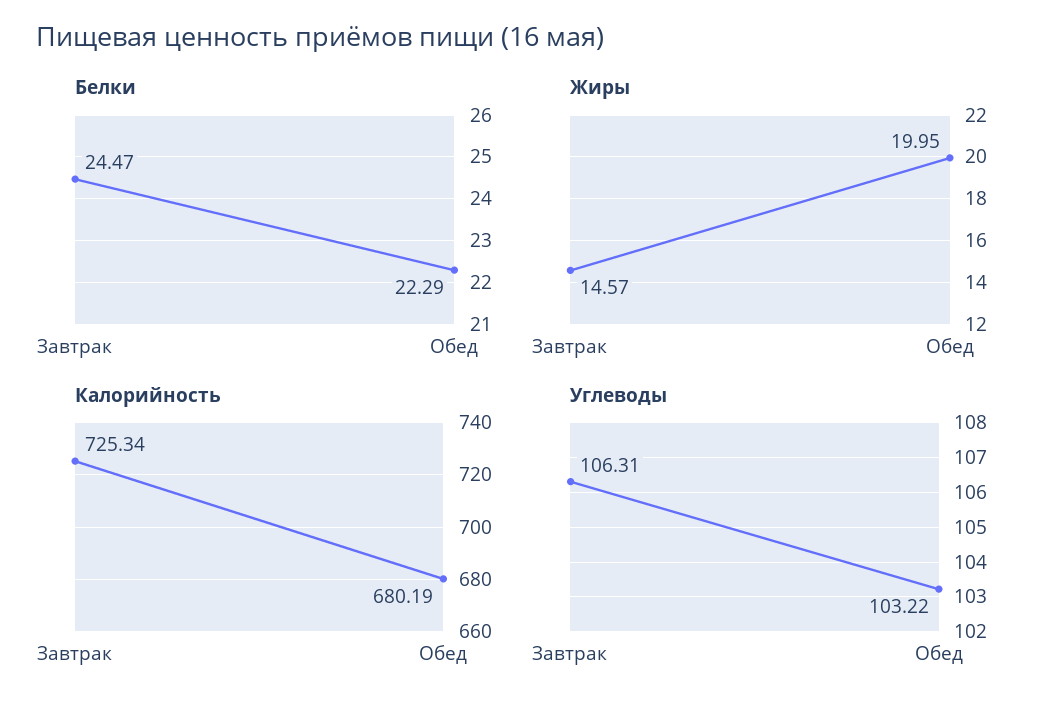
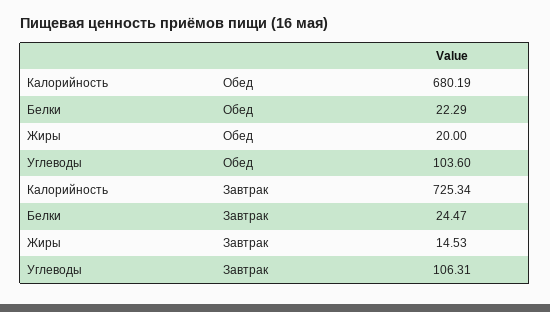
  {
    "Белки": {
      "Завтрак": 24.47,
      "Обед": 22.29
    },
    "Жиры": {
-     "Завтрак": 14.57,
+     "Завтрак": 14.53,
-     "Обед": 19.95
+     "Обед": 20
    },
    "Калорийность": {
      "Завтрак": 725.34,
      "Обед": 680.19
    },
    "Углеводы": {
      "Завтрак": 106.31,
-     "Обед": 103.22
+     "Обед": 103.6
    }
  }

